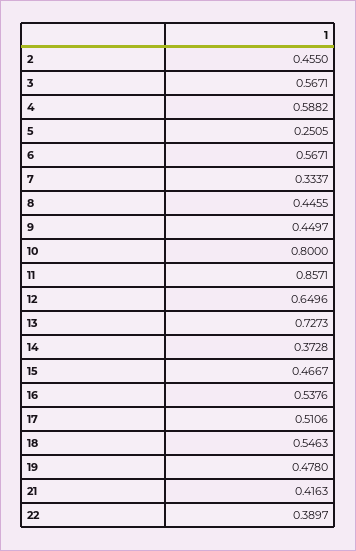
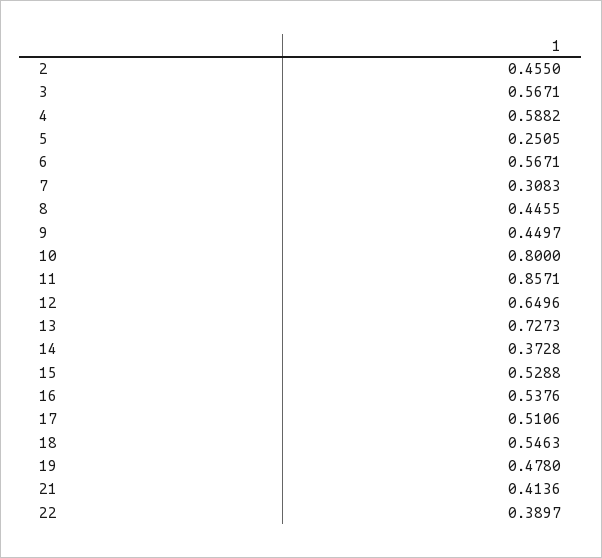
  {
    "2": 0.455,
    "3": 0.5671,
    "4": 0.5882,
    "5": 0.2505,
    "6": 0.5671,
-   "7": 0.3337,
+   "7": 0.3083,
    "8": 0.4455,
    "9": 0.4497,
    "10": 0.8,
    "11": 0.8571,
    "12": 0.6496,
    "13": 0.7273,
    "14": 0.3728,
-   "15": 0.4667,
+   "15": 0.5288,
    "16": 0.5376,
    "17": 0.5106,
    "18": 0.5463,
    "19": 0.478,
-   "21": 0.4163,
+   "21": 0.4136,
    "22": 0.3897
  }

